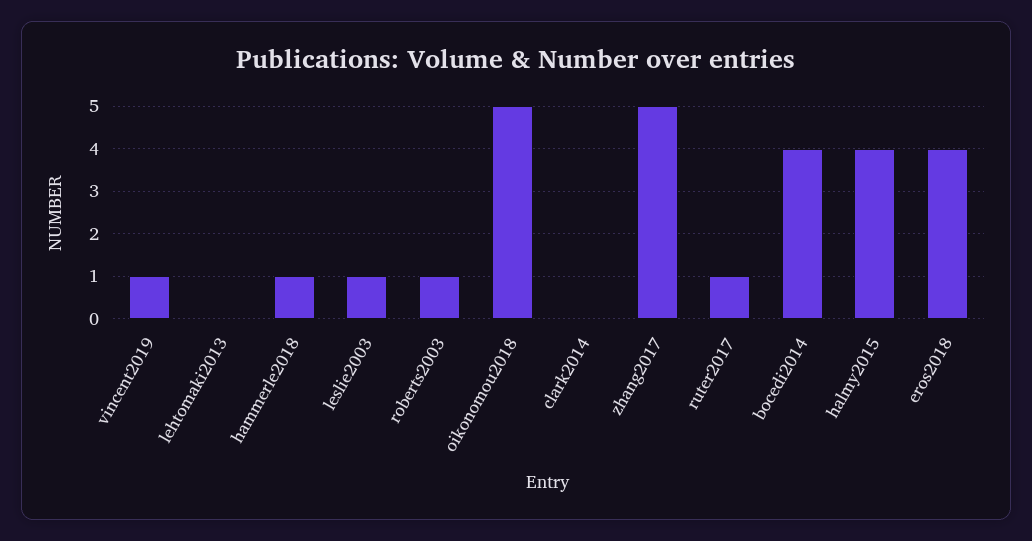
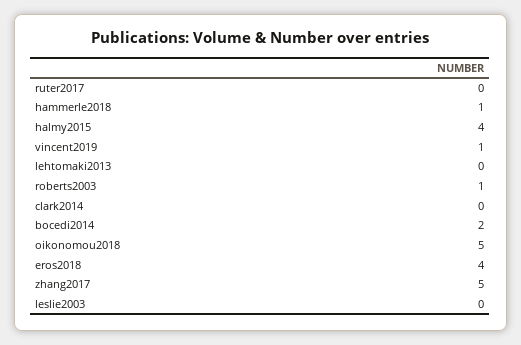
  {
    "vincent2019": 1,
    "lehtomaki2013": 0,
    "hammerle2018": 1,
-   "leslie2003": 1,
+   "leslie2003": 0,
    "roberts2003": 1,
    "oikonomou2018": 5,
    "clark2014": 0,
    "zhang2017": 5,
-   "ruter2017": 1,
+   "ruter2017": 0,
-   "bocedi2014": 4,
+   "bocedi2014": 2,
    "halmy2015": 4,
    "eros2018": 4
  }

